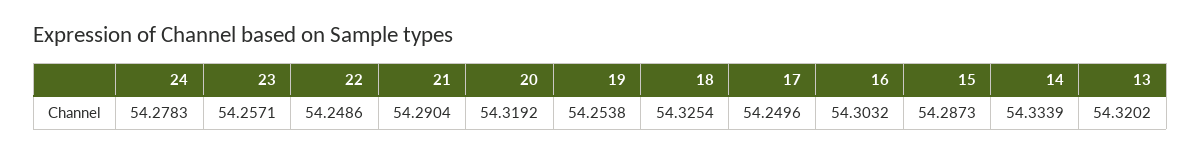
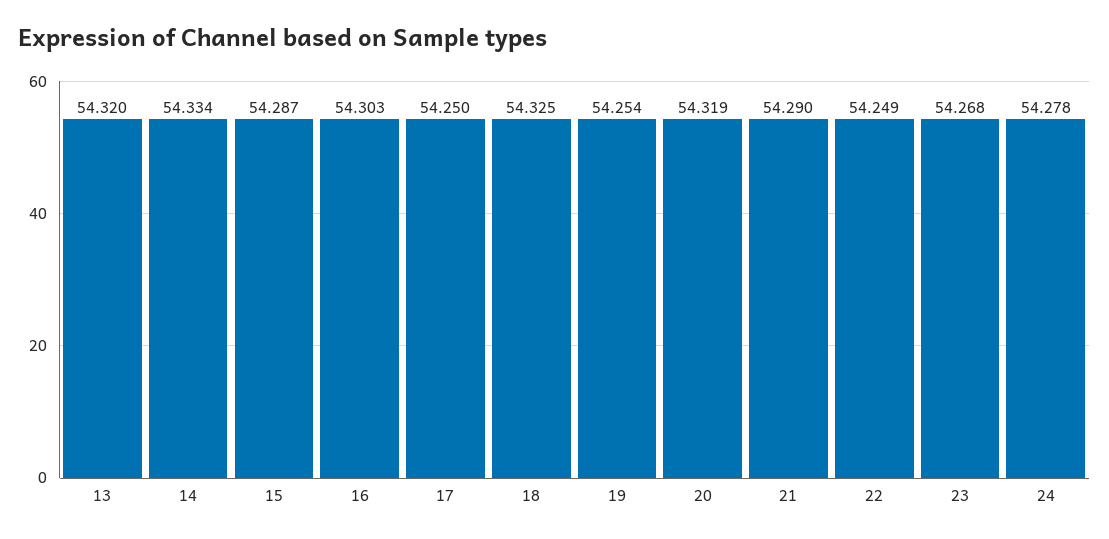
  {
    "24": 54.2783,
-   "23": 54.2571,
+   "23": 54.268,
    "22": 54.2486,
    "21": 54.2904,
    "20": 54.3192,
    "19": 54.2538,
    "18": 54.3254,
    "17": 54.2496,
    "16": 54.3032,
    "15": 54.2873,
    "14": 54.3339,
    "13": 54.3202
  }

